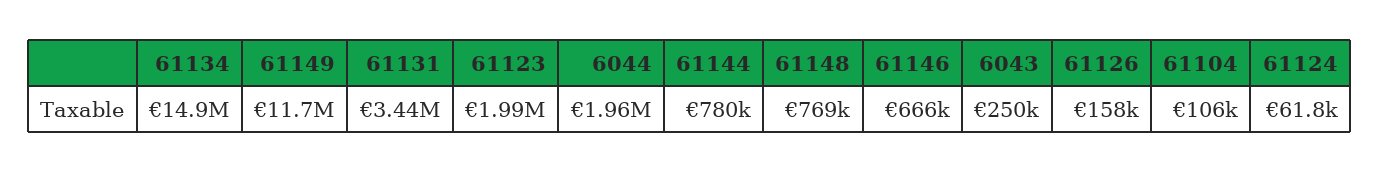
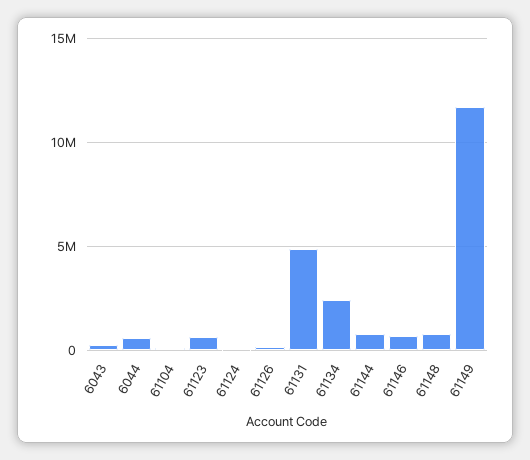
  {
-   "61134": 14900000,
+   "61134": 2500000,
    "61149": 11700000,
-   "61131": 3440000,
+   "61131": 5000000,
-   "61123": 1990000,
+   "61123": 500000,
-   "6044": 1960000,
+   "6044": 500000,
    "61144": 780000,
    "61148": 769000,
    "61146": 666000,
    "6043": 250000,
    "61126": 158000,
    "61104": 106000,
    "61124": 61800
  }

